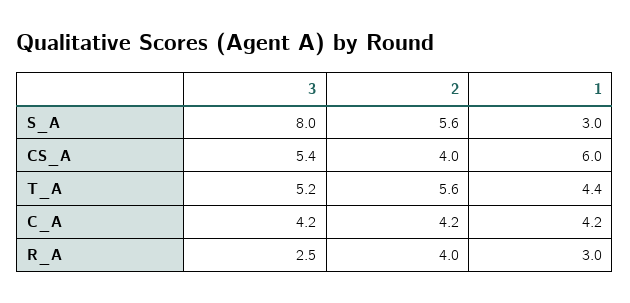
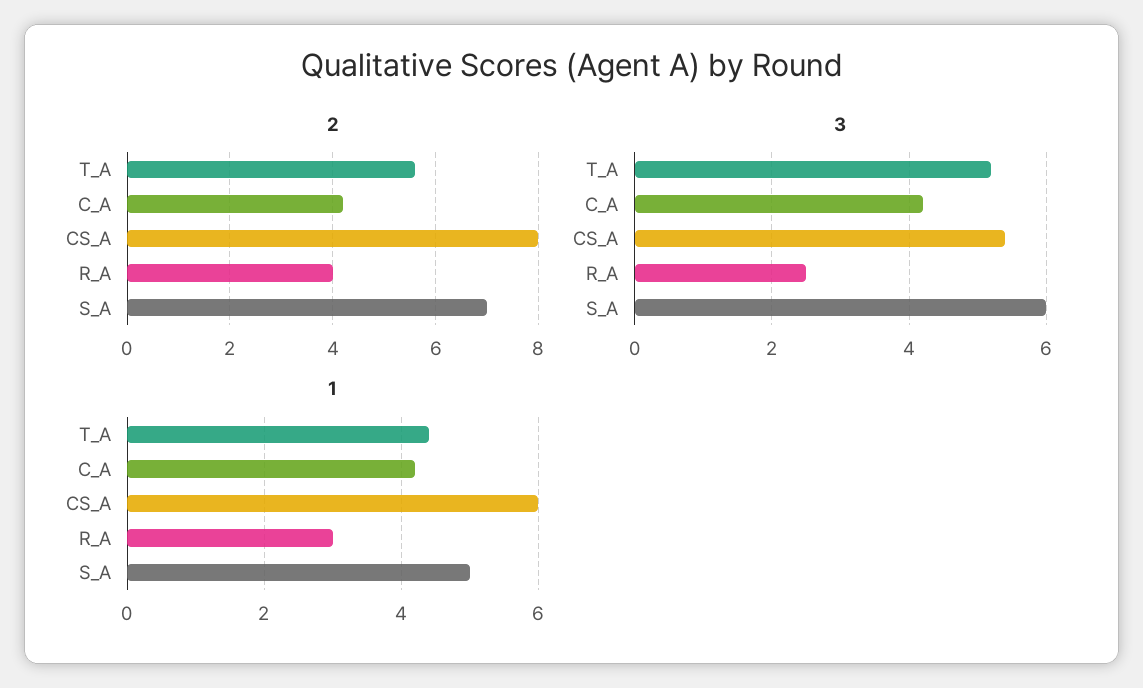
  {
    "3": {
-     "S_A": 8,
+     "S_A": 6,
      "CS_A": 5.4,
      "T_A": 5.2,
      "C_A": 4.2,
      "R_A": 2.5
    },
    "2": {
-     "S_A": 5.6,
+     "S_A": 7,
-     "CS_A": 4,
+     "CS_A": 8,
      "T_A": 5.6,
      "C_A": 4.2,
      "R_A": 4
    },
    "1": {
-     "S_A": 3,
+     "S_A": 5,
      "CS_A": 6,
      "T_A": 4.4,
      "C_A": 4.2,
      "R_A": 3
    }
  }

